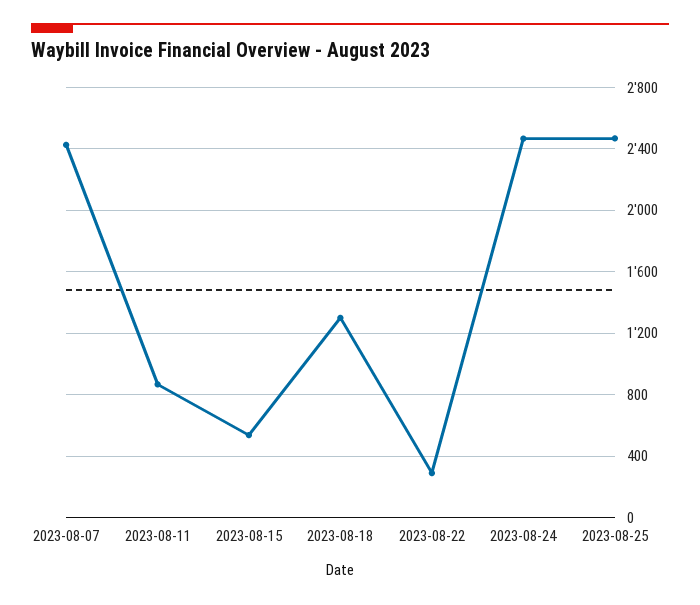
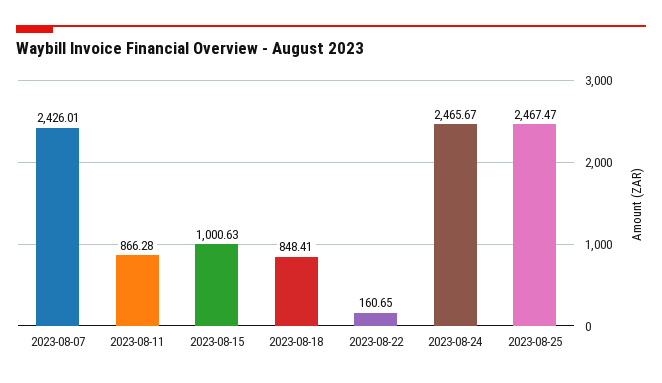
  {
    "2023-08-07": 2426.01,
    "2023-08-11": 866.28,
-   "2023-08-15": 550,
+   "2023-08-15": 1000.63,
-   "2023-08-18": 1300,
+   "2023-08-18": 848.41,
-   "2023-08-22": 300,
+   "2023-08-22": 160.65,
    "2023-08-24": 2465.67,
    "2023-08-25": 2467.47
  }

